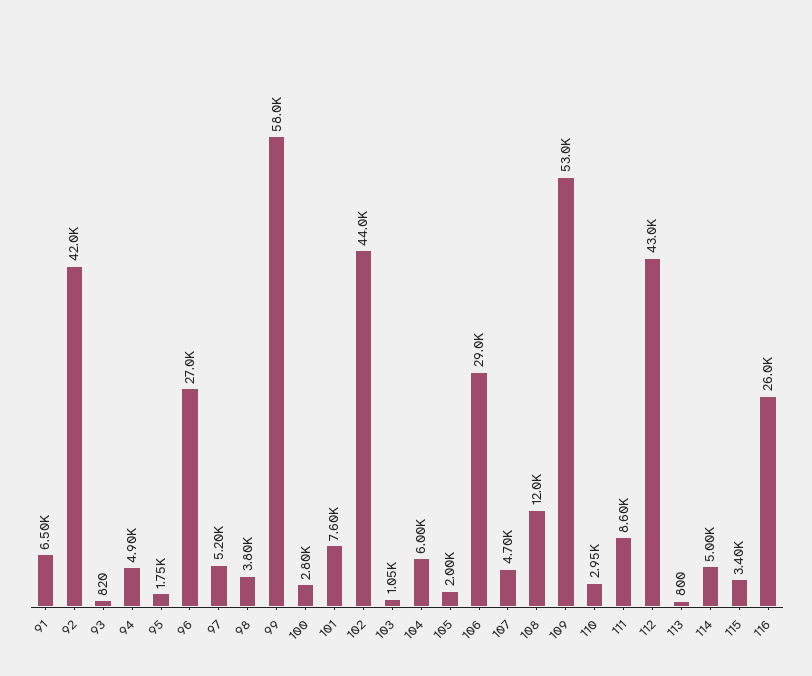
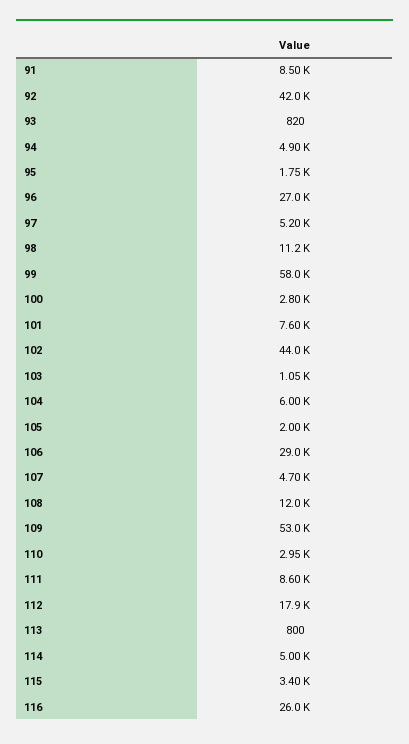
  {
-   "91": 6500,
+   "91": 8500,
    "92": 42000,
    "93": 820,
    "94": 4900,
    "95": 1750,
    "96": 27000,
    "97": 5200,
-   "98": 3800,
+   "98": 11200,
    "99": 58000,
    "100": 2800,
    "101": 7600,
    "102": 44000,
    "103": 1050,
    "104": 6000,
    "105": 2000,
    "106": 29000,
    "107": 4700,
    "108": 12000,
    "109": 53000,
    "110": 2950,
    "111": 8600,
-   "112": 43000,
+   "112": 17900,
    "113": 800,
    "114": 5000,
    "115": 3400,
    "116": 26000
  }

